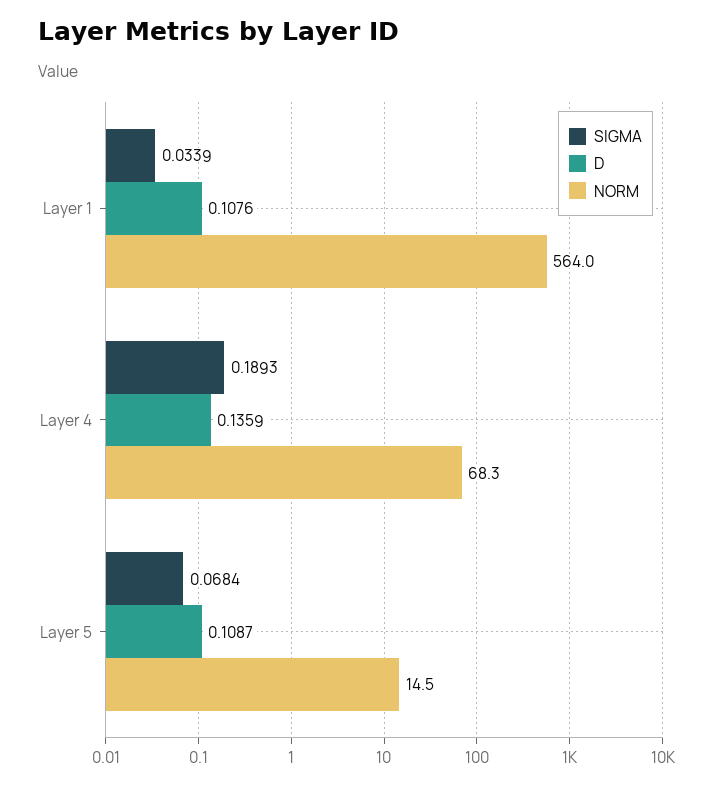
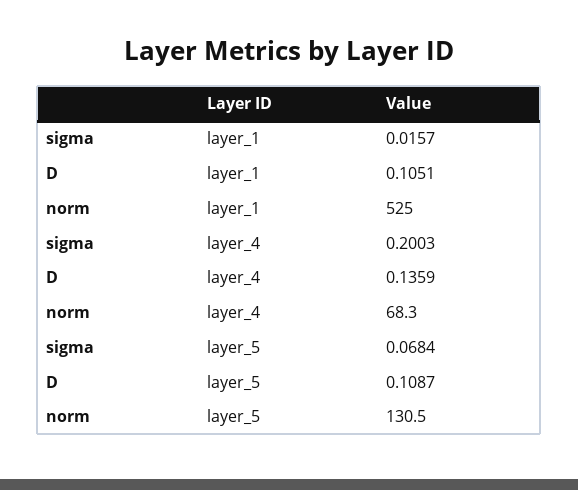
  {
    "SIGMA": {
-     "Layer 1": 0.0339,
+     "Layer 1": 0.0157,
-     "Layer 4": 0.1893,
+     "Layer 4": 0.2003,
      "Layer 5": 0.0684
    },
    "D": {
-     "Layer 1": 0.1076,
+     "Layer 1": 0.1051,
      "Layer 4": 0.1359,
      "Layer 5": 0.1087
    },
    "NORM": {
-     "Layer 1": 564,
+     "Layer 1": 525,
      "Layer 4": 68.3,
-     "Layer 5": 14.5
+     "Layer 5": 130.5
    }
  }

